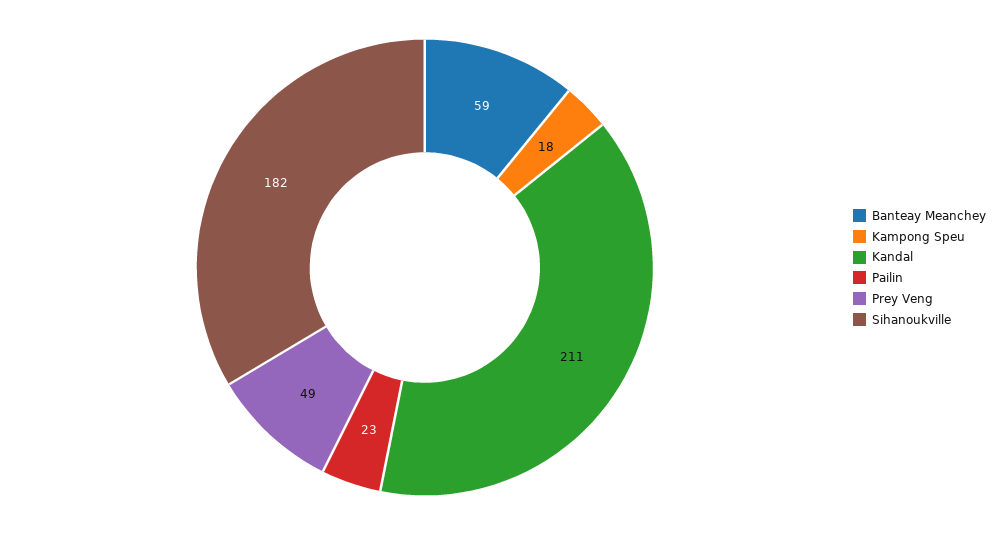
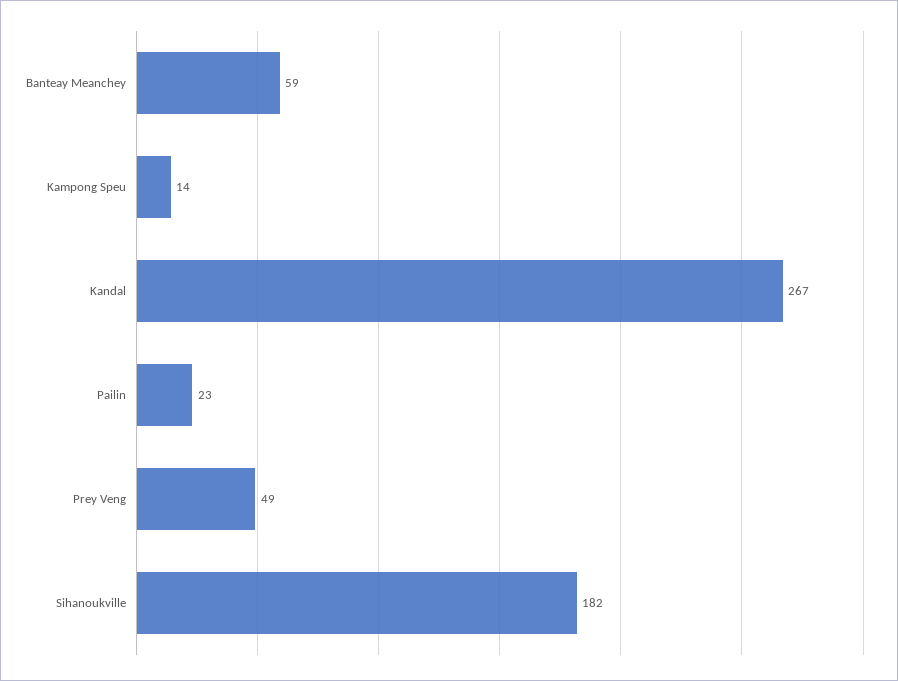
  {
    "Banteay Meanchey": 59,
-   "Kampong Speu": 18,
+   "Kampong Speu": 14,
-   "Kandal": 211,
+   "Kandal": 267,
    "Pailin": 23,
    "Prey Veng": 49,
    "Sihanoukville": 182
  }

